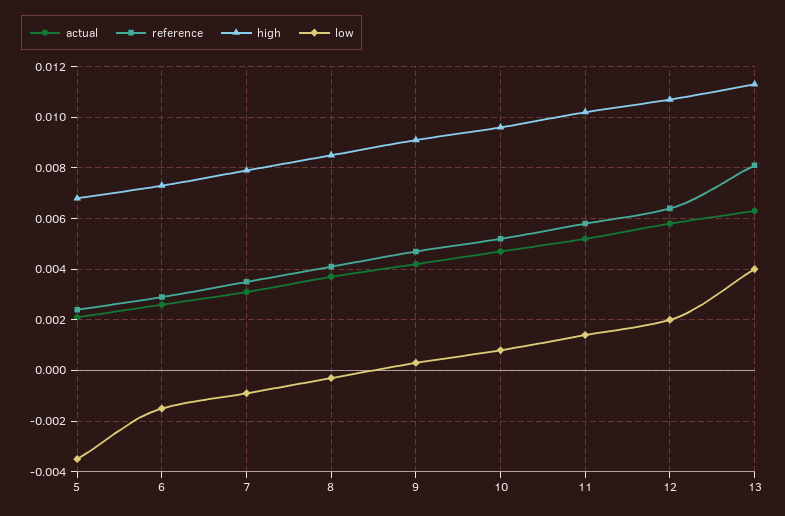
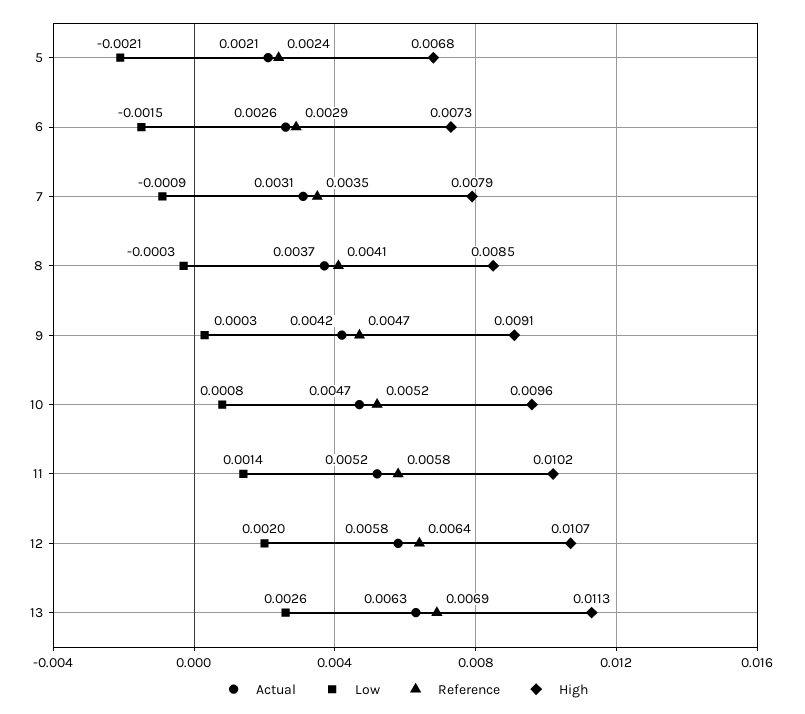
  {
    "actual": {
      "5": 0.0021,
      "6": 0.0026,
      "7": 0.0031,
      "8": 0.0037,
      "9": 0.0042,
      "10": 0.0047,
      "11": 0.0052,
      "12": 0.0058,
      "13": 0.0063
    },
    "reference": {
      "5": 0.0024,
      "6": 0.0029,
      "7": 0.0035,
      "8": 0.0041,
      "9": 0.0047,
      "10": 0.0052,
      "11": 0.0058,
      "12": 0.0064,
-     "13": 0.008
+     "13": 0.0069
    },
    "high": {
      "5": 0.0068,
      "6": 0.0073,
      "7": 0.0079,
      "8": 0.0085,
      "9": 0.0091,
      "10": 0.0096,
      "11": 0.0102,
      "12": 0.0107,
      "13": 0.0113
    },
    "low": {
-     "5": -0.0035,
+     "5": -0.0021,
      "6": -0.0015,
      "7": -0.0009,
      "8": -0.0003,
      "9": 0.0003,
      "10": 0.0008,
      "11": 0.0014,
      "12": 0.002,
-     "13": 0.004
+     "13": 0.0026
    }
  }

